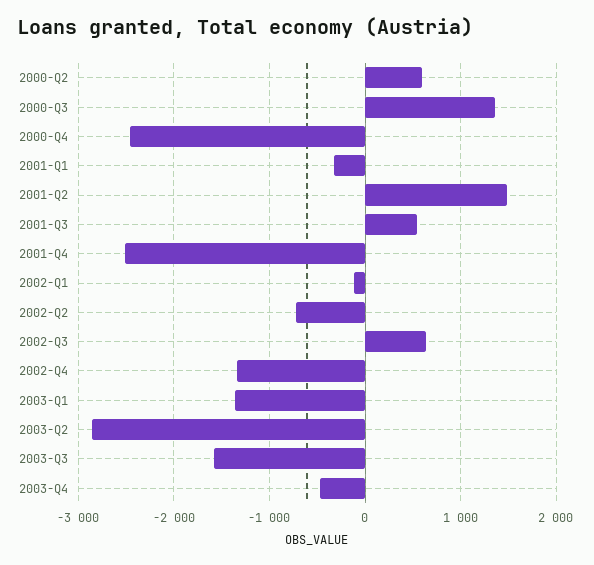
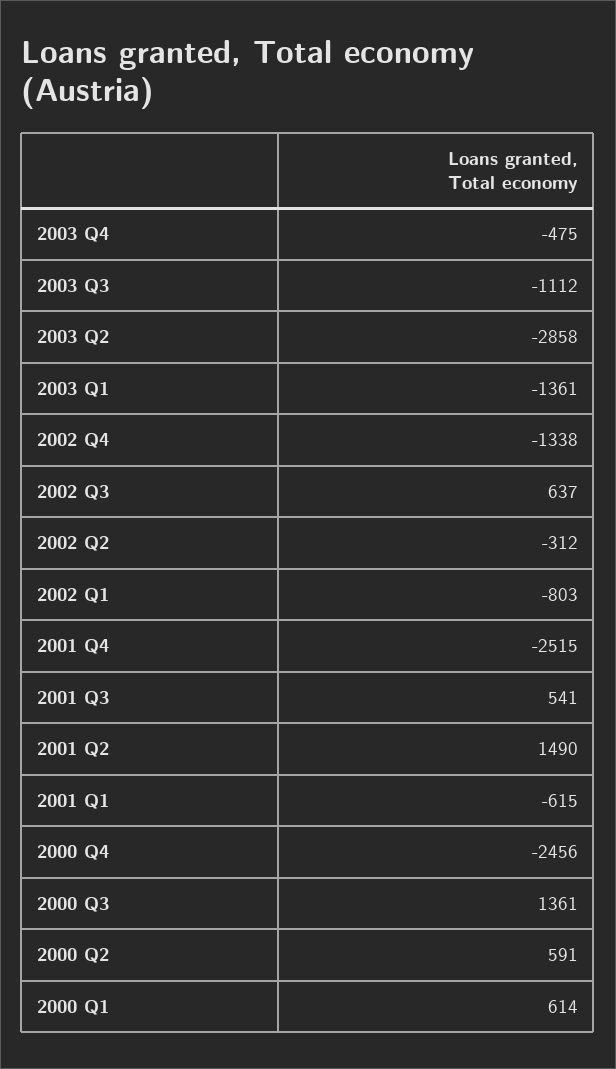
  {
    "2000-Q2": 591,
    "2000-Q3": 1361,
    "2000-Q4": -2456,
-   "2001-Q1": -300,
+   "2001-Q1": -615,
    "2001-Q2": 1490,
    "2001-Q3": 541,
    "2001-Q4": -2515,
-   "2002-Q1": -100,
+   "2002-Q1": -803,
-   "2002-Q2": -700,
+   "2002-Q2": -312,
    "2002-Q3": 637,
    "2002-Q4": -1338,
    "2003-Q1": -1361,
    "2003-Q2": -2858,
-   "2003-Q3": -1600,
+   "2003-Q3": -1112,
-   "2003-Q4": -475
+   "2003-Q4": -475,
+   "2000 Q1": 614
  }

